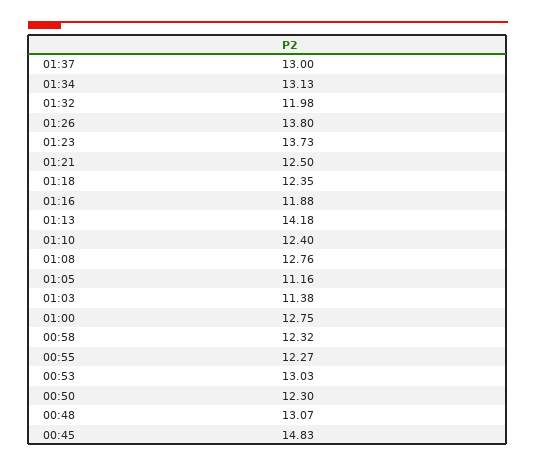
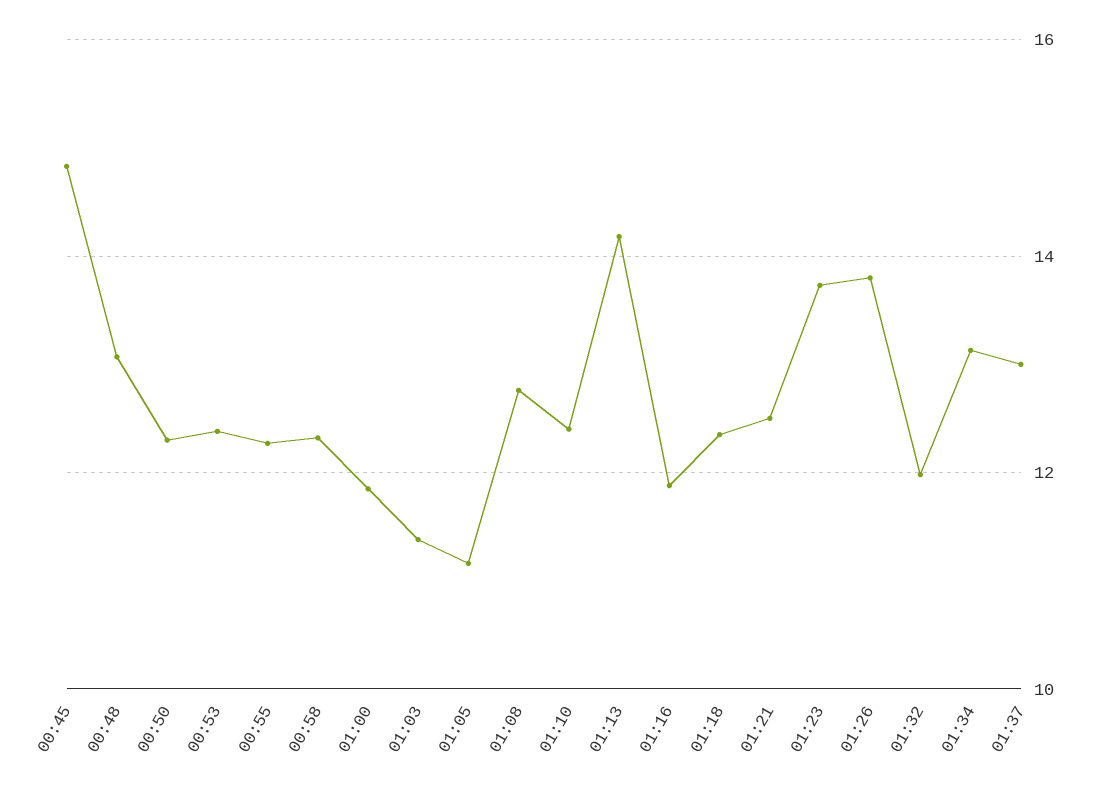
  {
    "01:37": 13,
    "01:34": 13.13,
    "01:32": 11.98,
    "01:26": 13.8,
    "01:23": 13.73,
    "01:21": 12.5,
    "01:18": 12.35,
    "01:16": 11.88,
    "01:13": 14.18,
    "01:10": 12.4,
    "01:08": 12.76,
    "01:05": 11.16,
    "01:03": 11.38,
-   "01:00": 12.75,
+   "01:00": 11.8,
    "00:58": 12.32,
    "00:55": 12.27,
-   "00:53": 13.03,
+   "00:53": 12.4,
    "00:50": 12.3,
    "00:48": 13.07,
    "00:45": 14.83
  }

